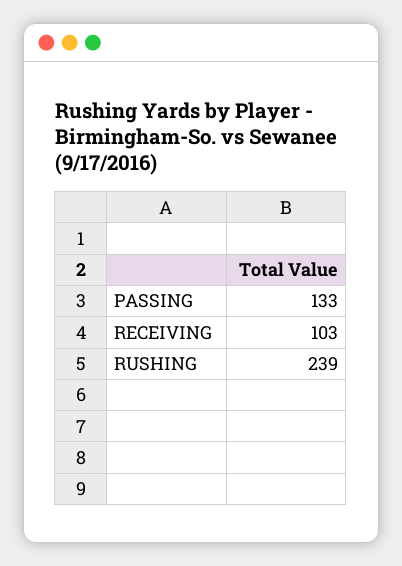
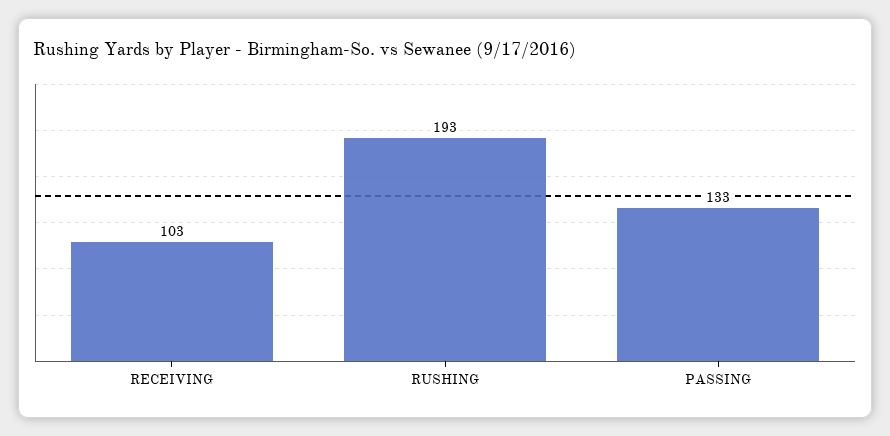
  {
    "PASSING": 133,
    "RECEIVING": 103,
-   "RUSHING": 239
+   "RUSHING": 193
  }

